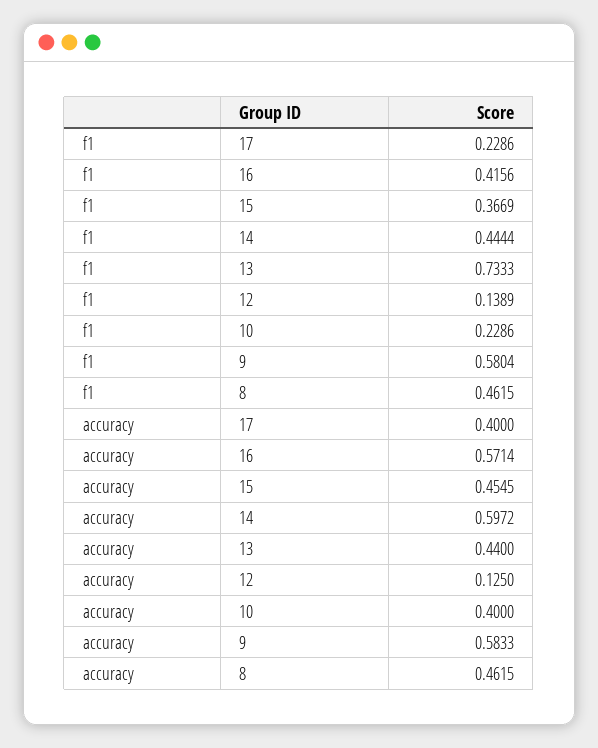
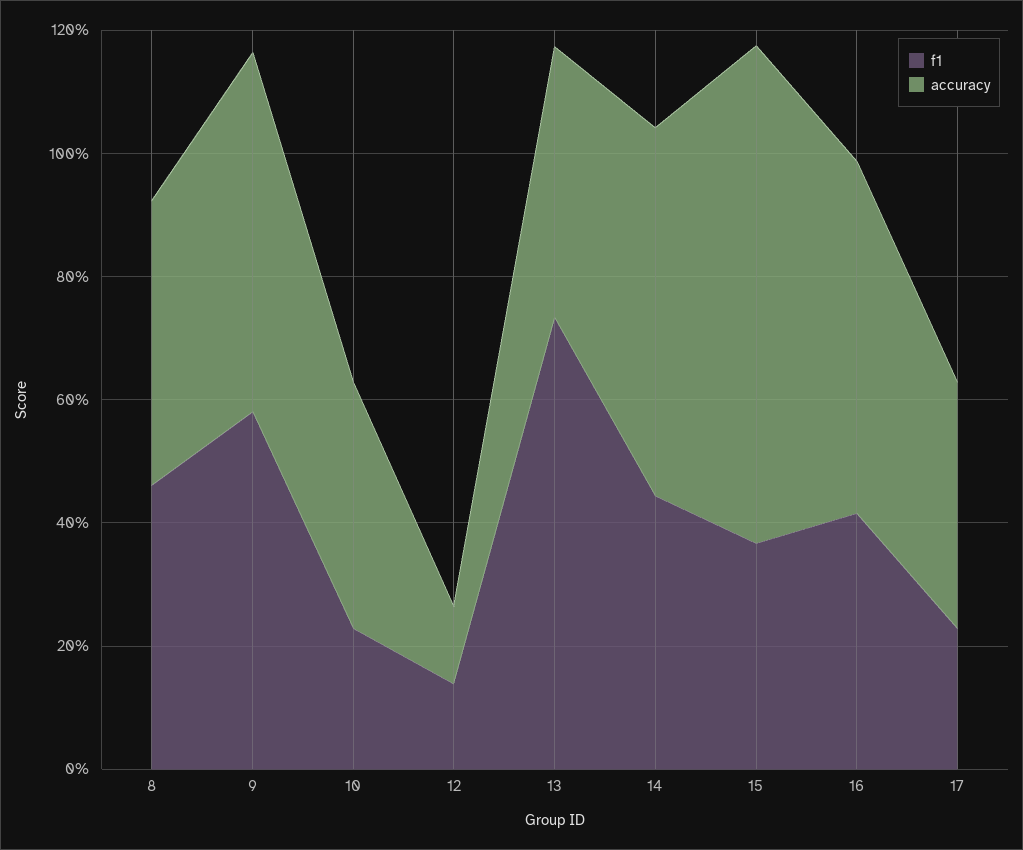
  {
    "f1": {
      "17": 0.2286,
      "16": 0.4156,
      "15": 0.3669,
      "14": 0.4444,
      "13": 0.7333,
      "12": 0.1389,
      "10": 0.2286,
      "9": 0.5804,
      "8": 0.4615
    },
    "accuracy": {
      "17": 0.4,
      "16": 0.5714,
-     "15": 0.4545,
+     "15": 0.8,
      "14": 0.5972,
      "13": 0.44,
      "12": 0.125,
      "10": 0.4,
      "9": 0.5833,
      "8": 0.4615
    }
  }

